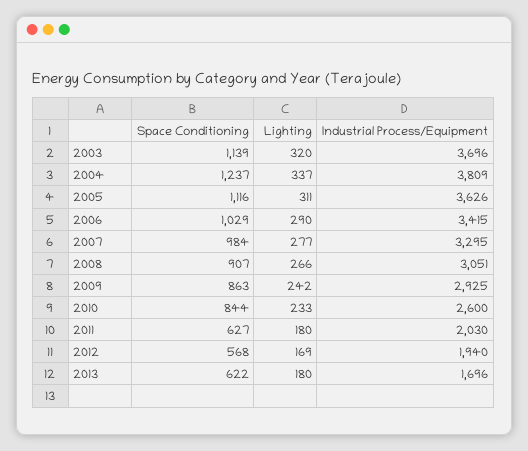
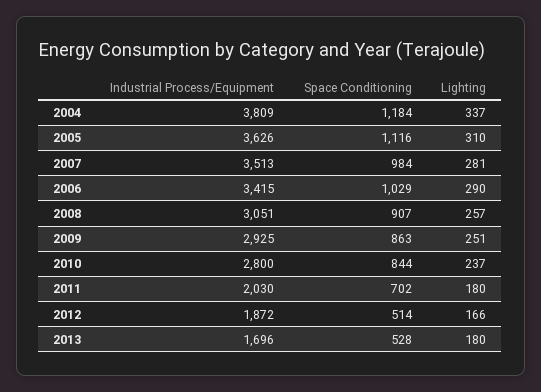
  {
    "Space Conditioning": {
-     "2003": 1139,
-     "2004": 1237,
+     "2004": 1184,
      "2005": 1116,
      "2006": 1029,
      "2007": 984,
      "2008": 907,
      "2009": 863,
      "2010": 844,
-     "2011": 627,
+     "2011": 702,
-     "2012": 568,
+     "2012": 514,
-     "2013": 622
+     "2013": 528
    },
    "Lighting": {
-     "2003": 320,
      "2004": 337,
-     "2005": 311,
+     "2005": 310,
      "2006": 290,
-     "2007": 277,
+     "2007": 281,
-     "2008": 266,
+     "2008": 257,
-     "2009": 242,
+     "2009": 251,
-     "2010": 233,
+     "2010": 237,
      "2011": 180,
-     "2012": 169,
+     "2012": 166,
      "2013": 180
    },
    "Industrial Process/Equipment": {
-     "2003": 3696,
      "2004": 3809,
      "2005": 3626,
      "2006": 3415,
-     "2007": 3295,
+     "2007": 3513,
      "2008": 3051,
      "2009": 2925,
-     "2010": 2600,
+     "2010": 2800,
      "2011": 2030,
-     "2012": 1940,
+     "2012": 1872,
      "2013": 1696
    }
  }

